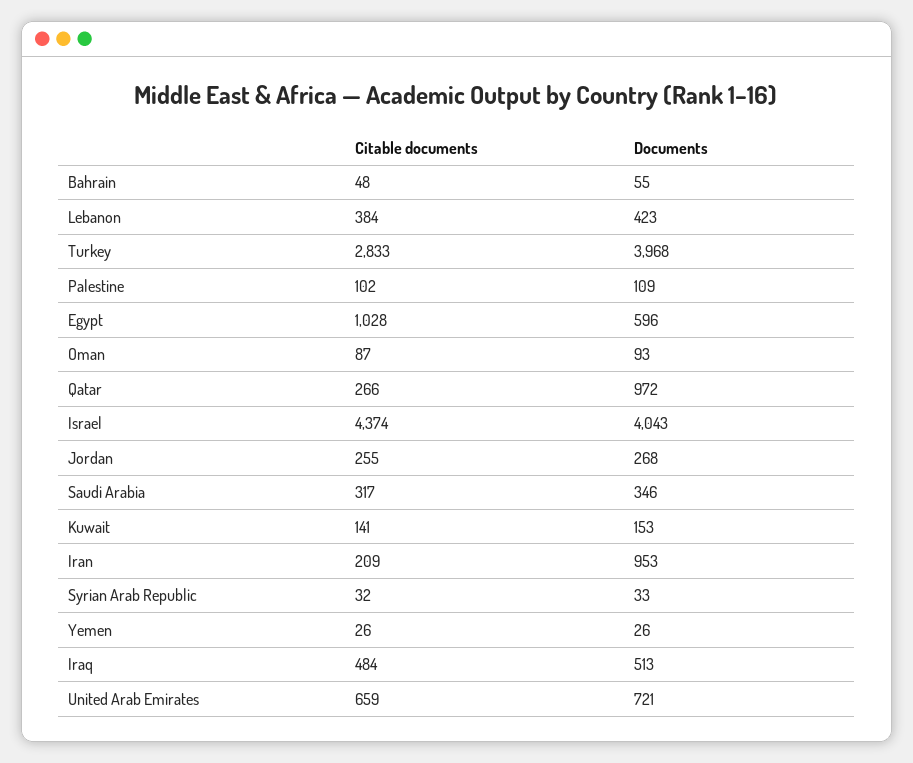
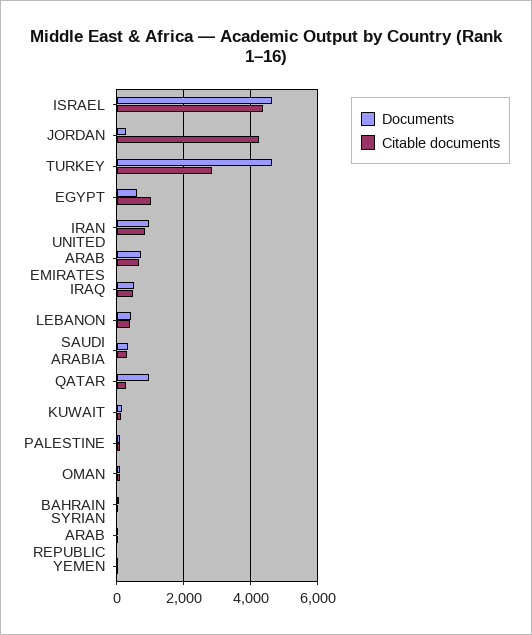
  {
    "Citable documents": {
      "Bahrain": 48,
      "Lebanon": 384,
      "Turkey": 2833,
      "Palestine": 102,
      "Egypt": 1028,
      "Oman": 87,
      "Qatar": 266,
      "Israel": 4374,
-     "Jordan": 255,
+     "Jordan": 4200,
      "Saudi Arabia": 317,
      "Kuwait": 141,
-     "Iran": 209,
+     "Iran": 800,
      "Syrian Arab Republic": 32,
      "Yemen": 26,
      "Iraq": 484,
      "United Arab Emirates": 659
    },
    "Documents": {
      "Bahrain": 55,
      "Lebanon": 423,
-     "Turkey": 3968,
+     "Turkey": 4600,
      "Palestine": 109,
      "Egypt": 596,
      "Oman": 93,
      "Qatar": 972,
-     "Israel": 4043,
+     "Israel": 4600,
      "Jordan": 268,
      "Saudi Arabia": 346,
      "Kuwait": 153,
      "Iran": 953,
      "Syrian Arab Republic": 33,
      "Yemen": 26,
      "Iraq": 513,
      "United Arab Emirates": 721
    }
  }

